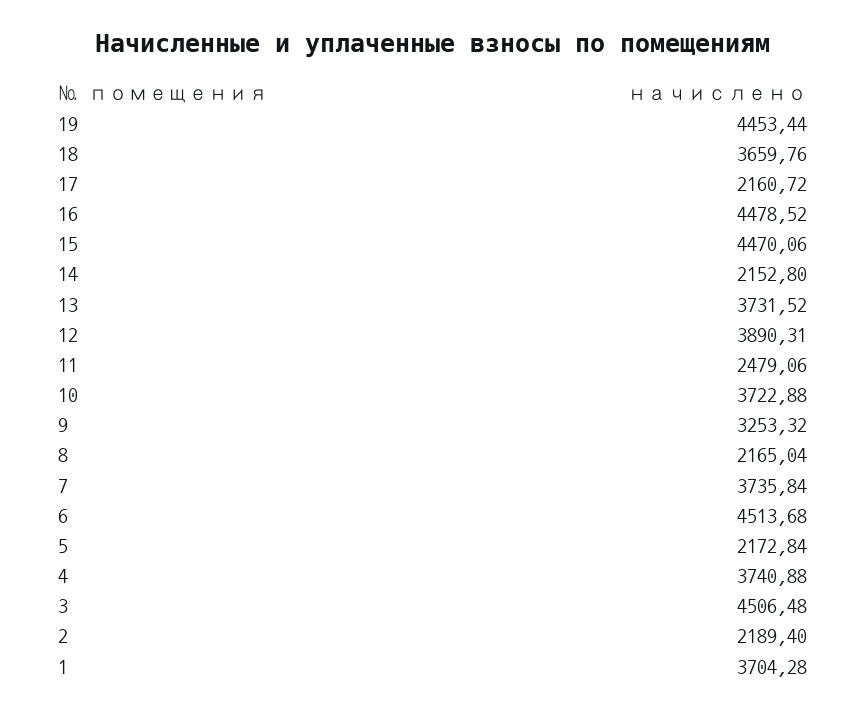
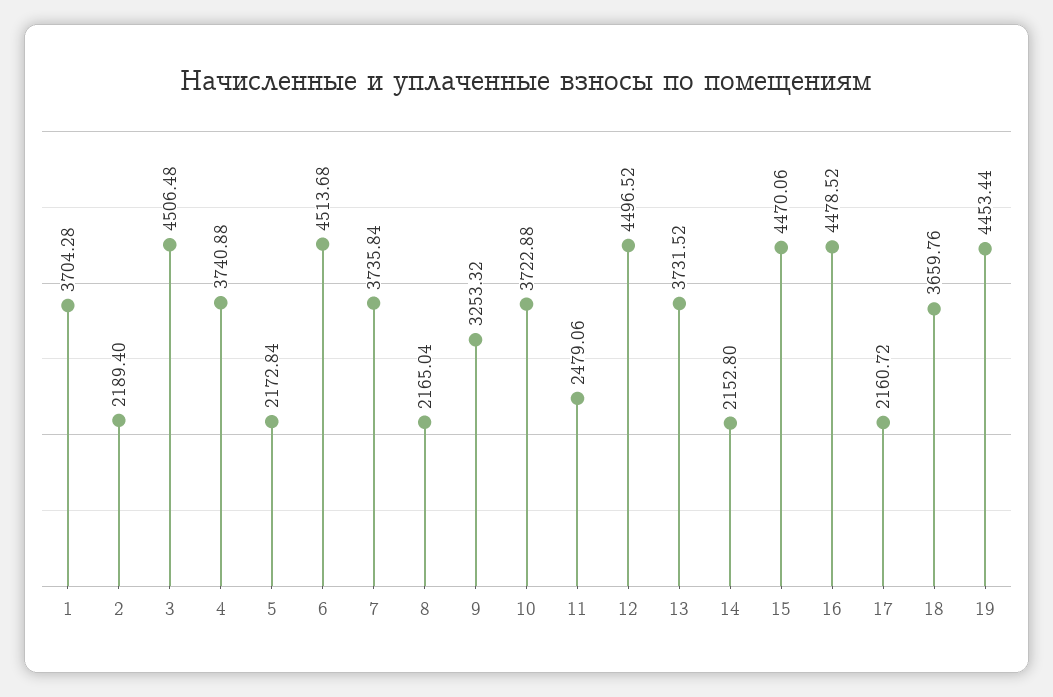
  {
    "19": 4453.44,
    "18": 3659.76,
    "17": 2160.72,
    "16": 4478.52,
    "15": 4470.06,
    "14": 2152.8,
    "13": 3731.52,
-   "12": 3890.31,
+   "12": 4496.52,
    "11": 2479.06,
    "10": 3722.88,
    "9": 3253.32,
    "8": 2165.04,
    "7": 3735.84,
    "6": 4513.68,
    "5": 2172.84,
    "4": 3740.88,
    "3": 4506.48,
    "2": 2189.4,
    "1": 3704.28
  }

